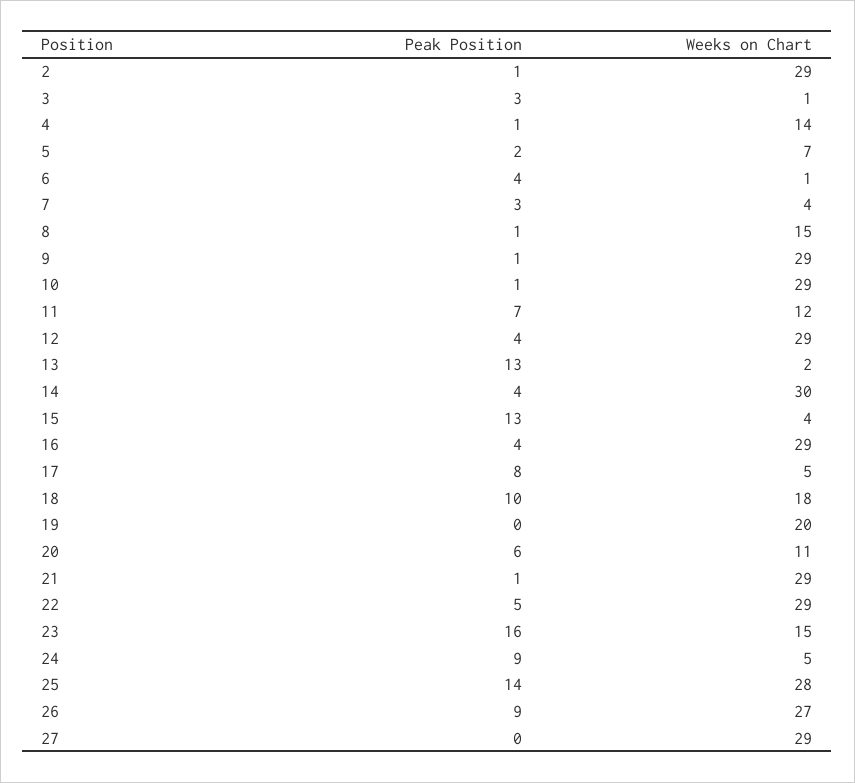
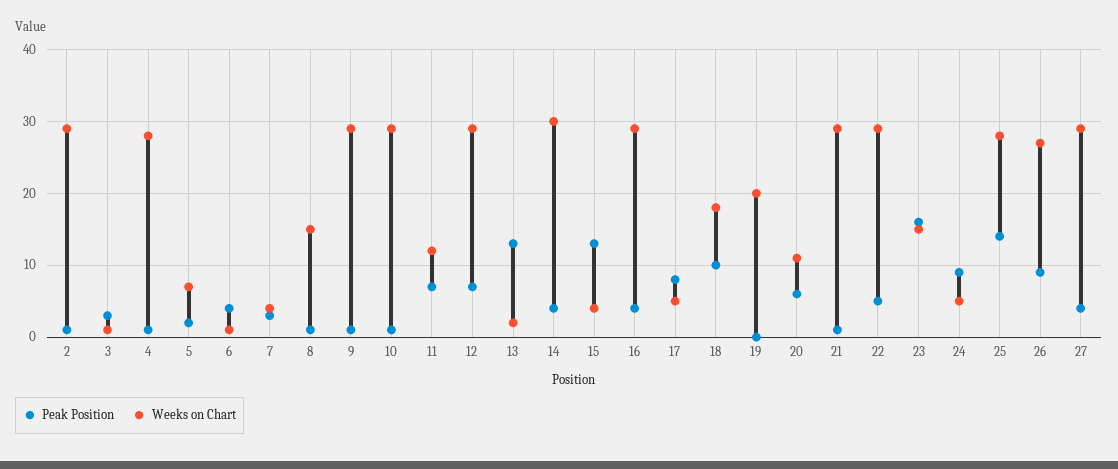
  {
    "Peak Position": {
      "2": 1,
      "3": 3,
      "4": 1,
      "5": 2,
      "6": 4,
      "7": 3,
      "8": 1,
      "9": 1,
      "10": 1,
      "11": 7,
-     "12": 4,
+     "12": 7,
      "13": 13,
      "14": 4,
      "15": 13,
      "16": 4,
      "17": 8,
      "18": 10,
      "19": 0,
      "20": 6,
      "21": 1,
      "22": 5,
      "23": 16,
      "24": 9,
      "25": 14,
      "26": 9,
-     "27": 0
+     "27": 4
    },
    "Weeks on Chart": {
      "2": 29,
      "3": 1,
-     "4": 14,
+     "4": 28,
      "5": 7,
      "6": 1,
      "7": 4,
      "8": 15,
      "9": 29,
      "10": 29,
      "11": 12,
      "12": 29,
      "13": 2,
      "14": 30,
      "15": 4,
      "16": 29,
      "17": 5,
      "18": 18,
      "19": 20,
      "20": 11,
      "21": 29,
      "22": 29,
      "23": 15,
      "24": 5,
      "25": 28,
      "26": 27,
      "27": 29
    }
  }

